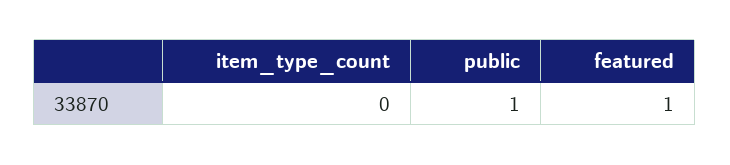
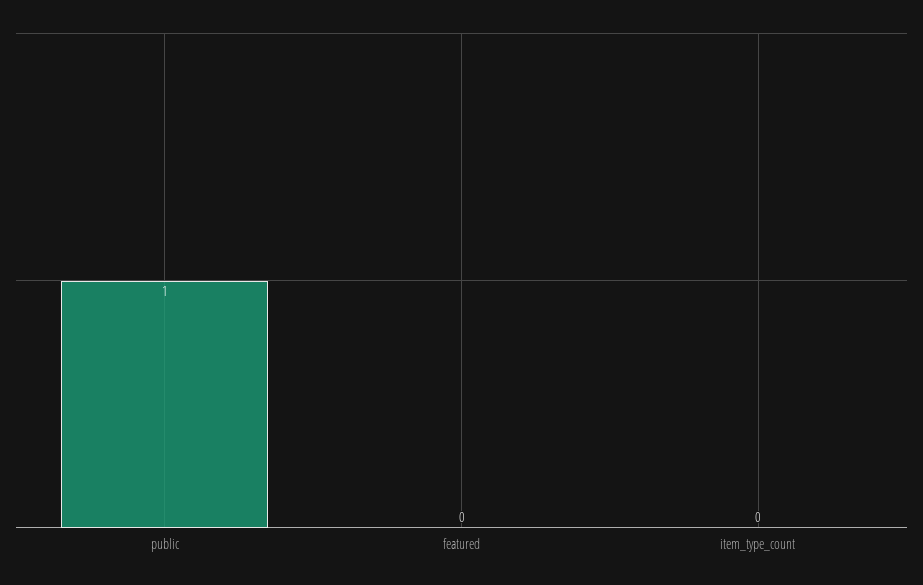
  {
    "item_type_count": 0,
    "public": 1,
-   "featured": 1
+   "featured": 0
  }

